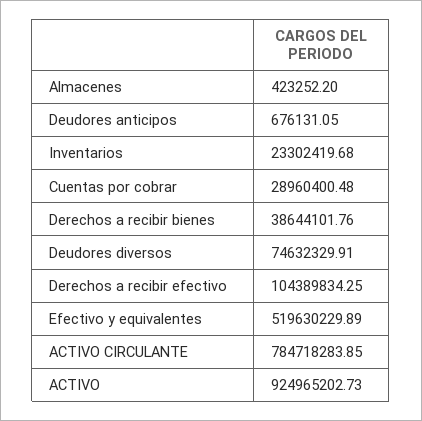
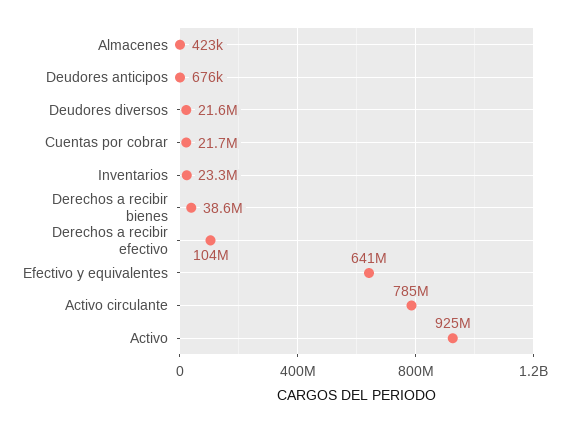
  {
    "Almacenes": 423252.2,
    "Deudores anticipos": 676131.05,
    "Inventarios": 23302419.68,
-   "Cuentas por cobrar": 28960400.48,
+   "Cuentas por cobrar": 21700000,
    "Derechos a recibir bienes": 38644101.76,
-   "Deudores diversos": 74632329.91,
+   "Deudores diversos": 21600000,
    "Derechos a recibir efectivo": 104389834.25,
-   "Efectivo y equivalentes": 519630229.89,
+   "Efectivo y equivalentes": 641000000,
    "ACTIVO CIRCULANTE": 784718283.85,
    "ACTIVO": 924965202.73
  }

